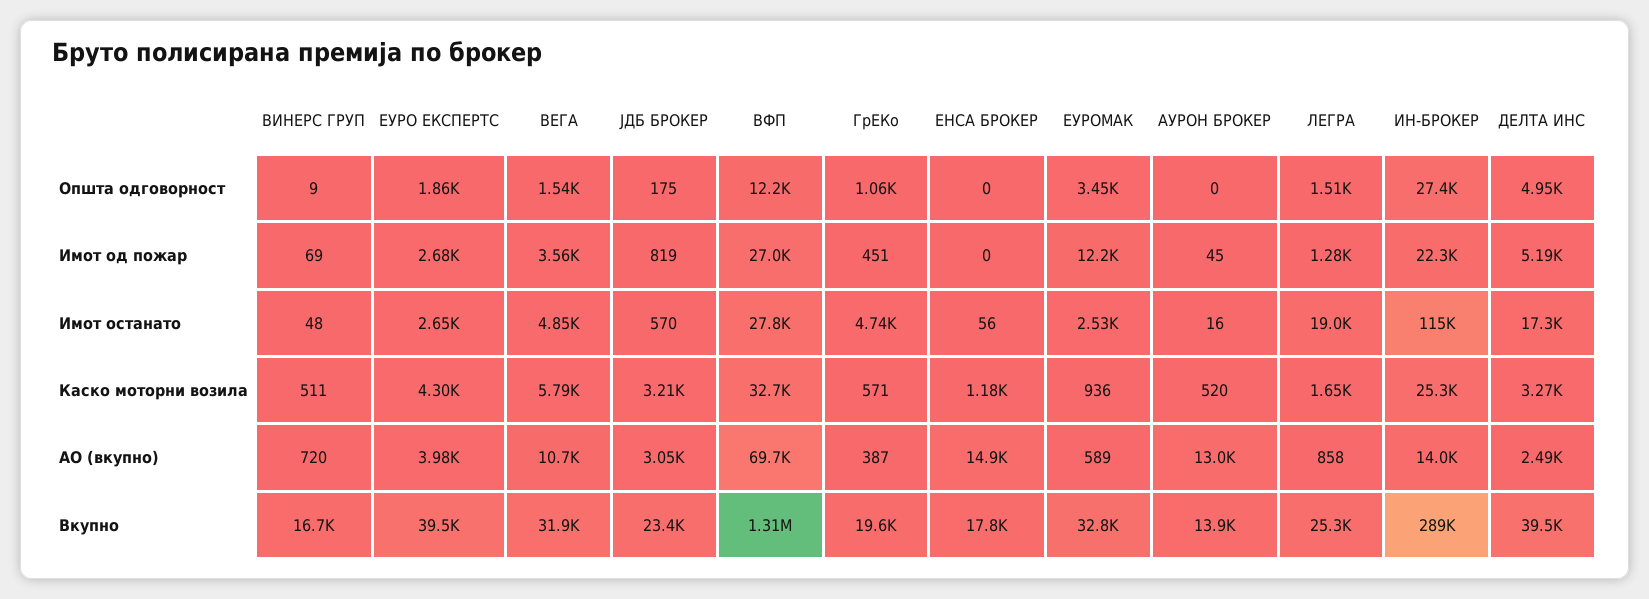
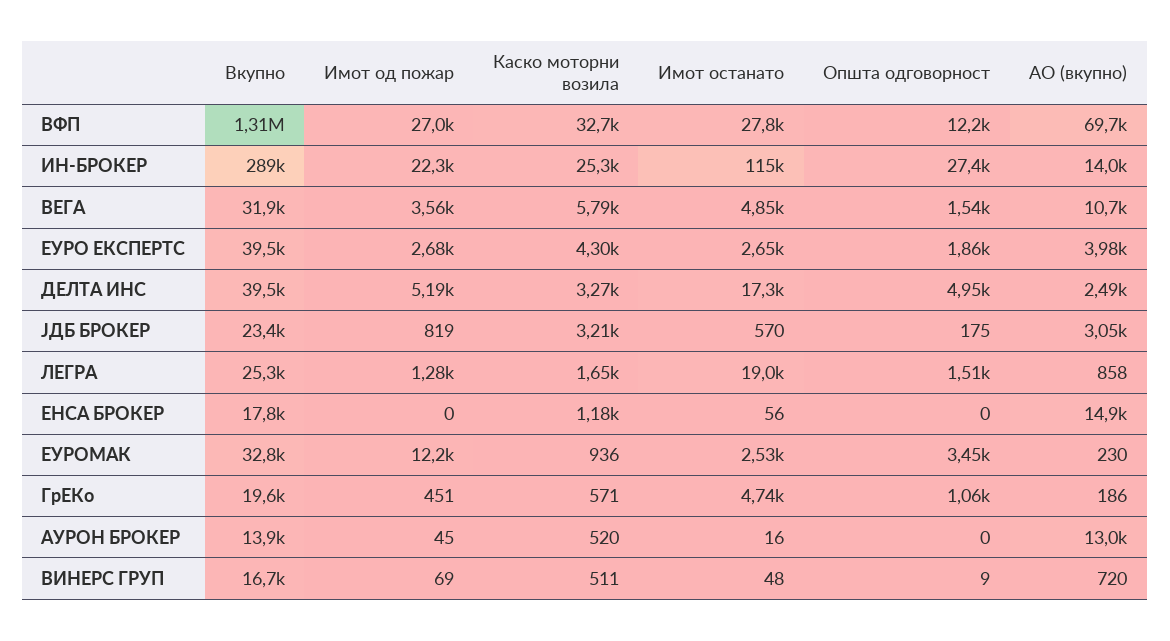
  {
    "ВИНЕРС ГРУП": {
      "Општа одговорност": 9,
      "Имот од пожар": 69,
      "Имот останато": 48,
      "Каско моторни возила": 511,
      "АО (вкупно)": 720,
      "Вкупно": 16700
    },
    "ЕУРО ЕКСПЕРТС": {
      "Општа одговорност": 1860,
      "Имот од пожар": 2680,
      "Имот останато": 2650,
      "Каско моторни возила": 4300,
      "АО (вкупно)": 3980,
      "Вкупно": 39500
    },
    "ВЕГА": {
      "Општа одговорност": 1540,
      "Имот од пожар": 3560,
      "Имот останато": 4850,
      "Каско моторни возила": 5790,
      "АО (вкупно)": 10700,
      "Вкупно": 31900
    },
    "ЈДБ БРОКЕР": {
      "Општа одговорност": 175,
      "Имот од пожар": 819,
      "Имот останато": 570,
      "Каско моторни возила": 3210,
      "АО (вкупно)": 3050,
      "Вкупно": 23400
    },
    "ВФП": {
      "Општа одговорност": 12200,
      "Имот од пожар": 27000,
      "Имот останато": 27800,
      "Каско моторни возила": 32700,
      "АО (вкупно)": 69700,
      "Вкупно": 1310000
    },
    "ГрЕКо": {
      "Општа одговорност": 1060,
      "Имот од пожар": 451,
      "Имот останато": 4740,
      "Каско моторни возила": 571,
-     "АО (вкупно)": 387,
+     "АО (вкупно)": 186,
      "Вкупно": 19600
    },
    "ЕНСА БРОКЕР": {
      "Општа одговорност": 0,
      "Имот од пожар": 0,
      "Имот останато": 56,
      "Каско моторни возила": 1180,
      "АО (вкупно)": 14900,
      "Вкупно": 17800
    },
    "ЕУРОМАК": {
      "Општа одговорност": 3450,
      "Имот од пожар": 12200,
      "Имот останато": 2530,
      "Каско моторни возила": 936,
-     "АО (вкупно)": 589,
+     "АО (вкупно)": 230,
      "Вкупно": 32800
    },
    "АУРОН БРОКЕР": {
      "Општа одговорност": 0,
      "Имот од пожар": 45,
      "Имот останато": 16,
      "Каско моторни возила": 520,
      "АО (вкупно)": 13000,
      "Вкупно": 13900
    },
    "ЛЕГРА": {
      "Општа одговорност": 1510,
      "Имот од пожар": 1280,
      "Имот останато": 19000,
      "Каско моторни возила": 1650,
      "АО (вкупно)": 858,
      "Вкупно": 25300
    },
    "ИН-БРОКЕР": {
      "Општа одговорност": 27400,
      "Имот од пожар": 22300,
      "Имот останато": 115000,
      "Каско моторни возила": 25300,
      "АО (вкупно)": 14000,
      "Вкупно": 289000
    },
    "ДЕЛТА ИНС": {
      "Општа одговорност": 4950,
      "Имот од пожар": 5190,
      "Имот останато": 17300,
      "Каско моторни возила": 3270,
      "АО (вкупно)": 2490,
      "Вкупно": 39500
    }
  }

